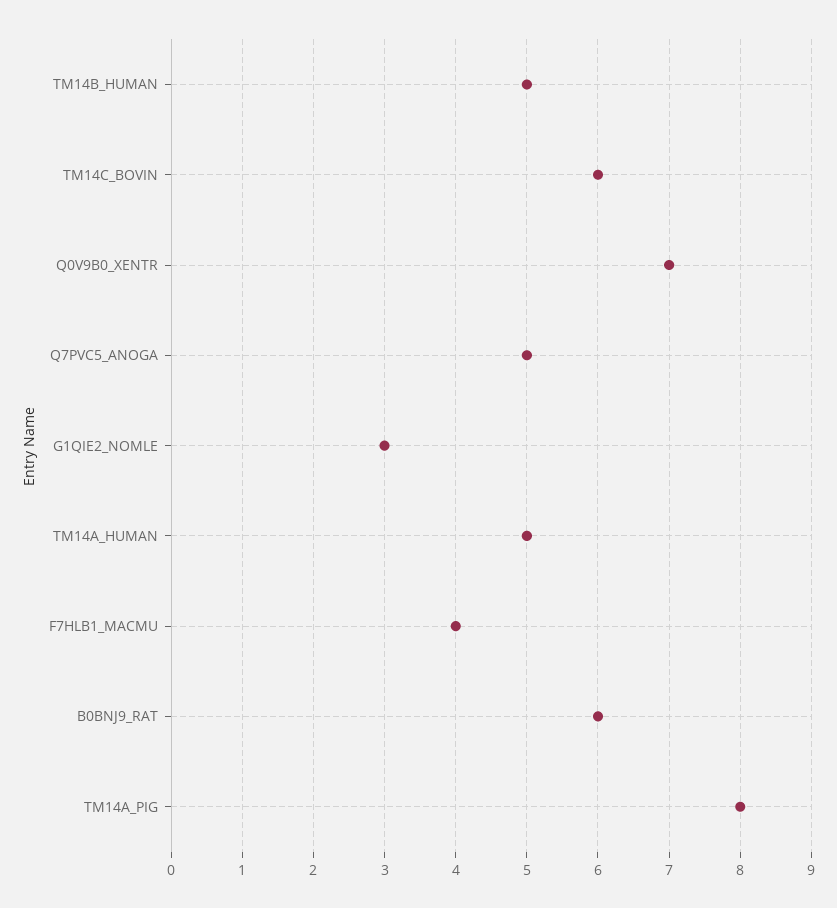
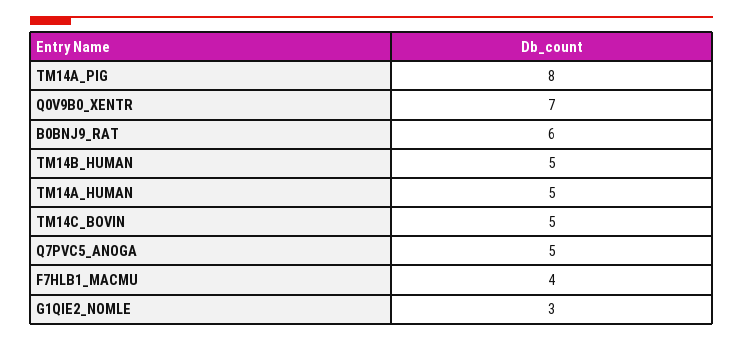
  {
    "TM14B_HUMAN": 5,
-   "TM14C_BOVIN": 6,
+   "TM14C_BOVIN": 5,
    "Q0V9B0_XENTR": 7,
    "Q7PVC5_ANOGA": 5,
    "G1QIE2_NOMLE": 3,
    "TM14A_HUMAN": 5,
    "F7HLB1_MACMU": 4,
    "B0BNJ9_RAT": 6,
    "TM14A_PIG": 8
  }

